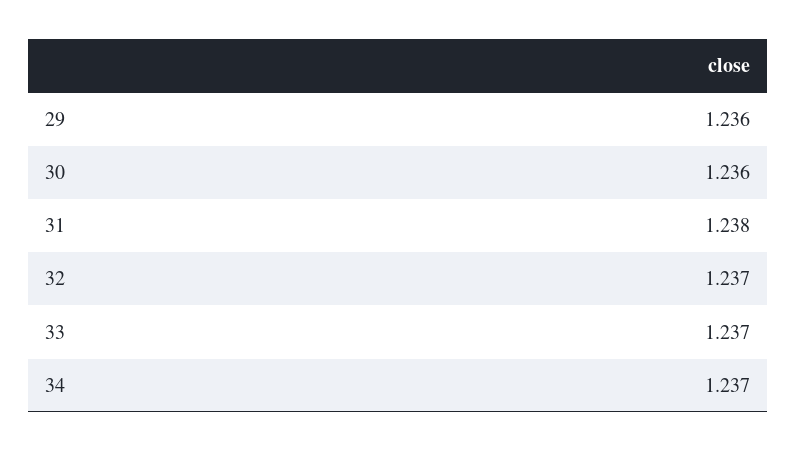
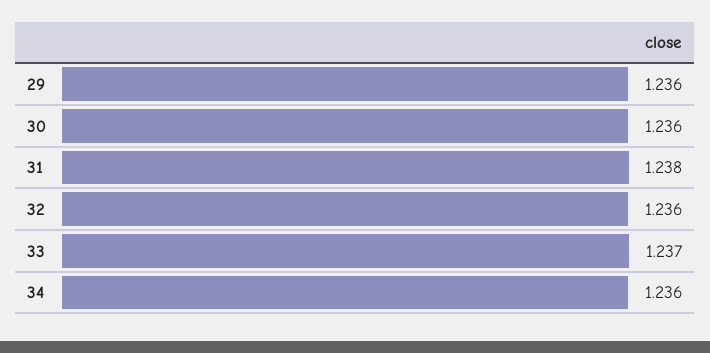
  {
    "29": 1.236,
    "30": 1.236,
    "31": 1.238,
-   "32": 1.237,
+   "32": 1.236,
    "33": 1.237,
-   "34": 1.237
+   "34": 1.236
  }

